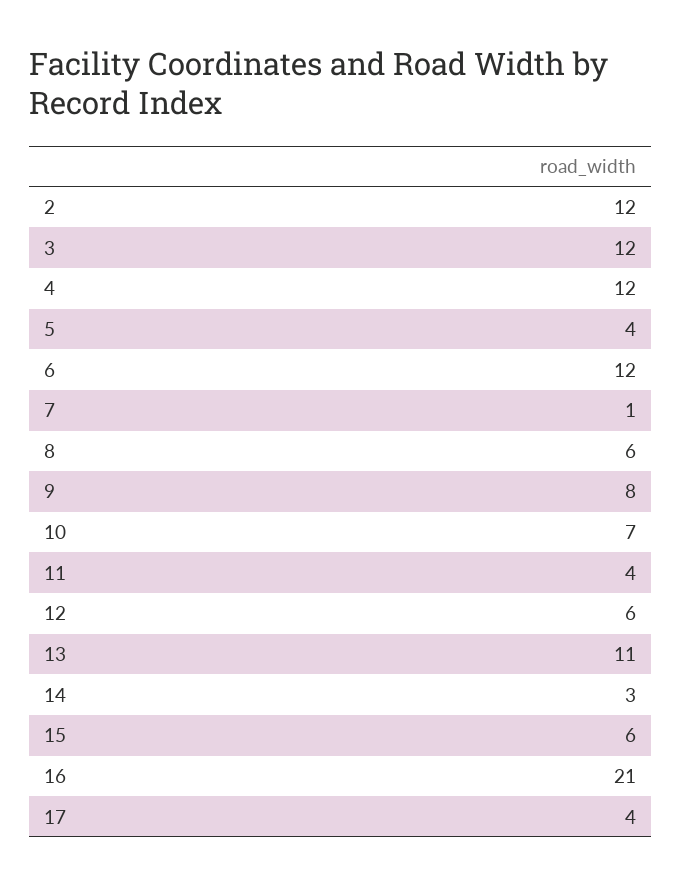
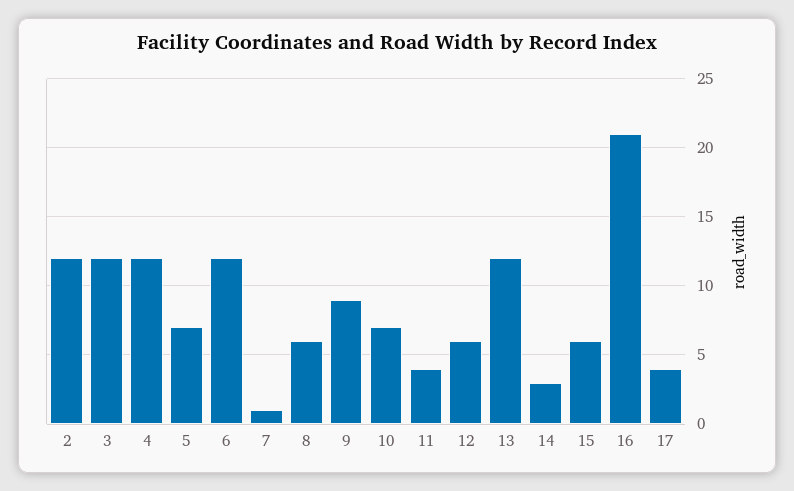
  {
    "2": 12,
    "3": 12,
    "4": 12,
-   "5": 4,
+   "5": 7,
    "6": 12,
    "7": 1,
    "8": 6,
-   "9": 8,
+   "9": 9,
    "10": 7,
    "11": 4,
    "12": 6,
-   "13": 11,
+   "13": 12,
    "14": 3,
    "15": 6,
    "16": 21,
    "17": 4
  }

